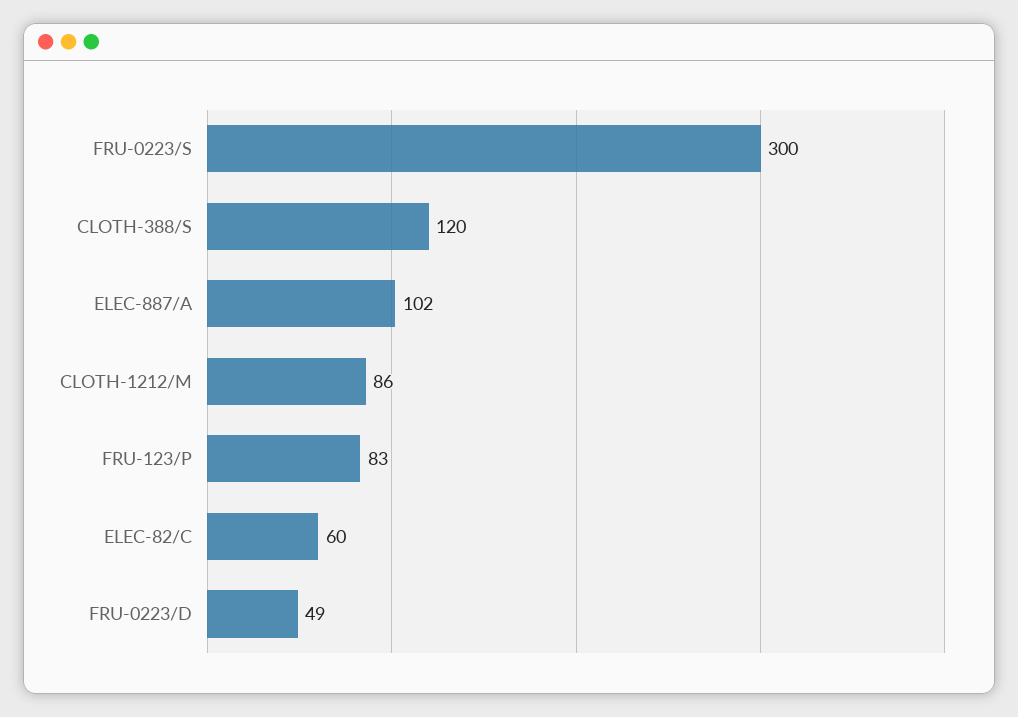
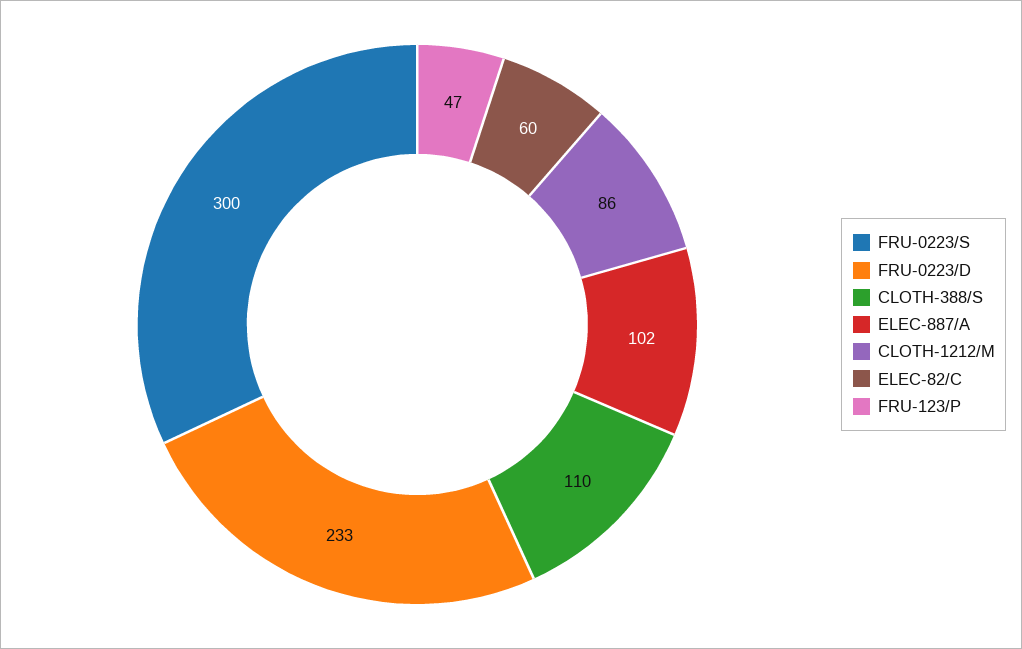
  {
    "FRU-0223/S": 300,
-   "CLOTH-388/S": 120,
+   "CLOTH-388/S": 110,
    "ELEC-887/A": 102,
    "CLOTH-1212/M": 86,
-   "FRU-123/P": 83,
+   "FRU-123/P": 47,
    "ELEC-82/C": 60,
-   "FRU-0223/D": 49
+   "FRU-0223/D": 233
  }

